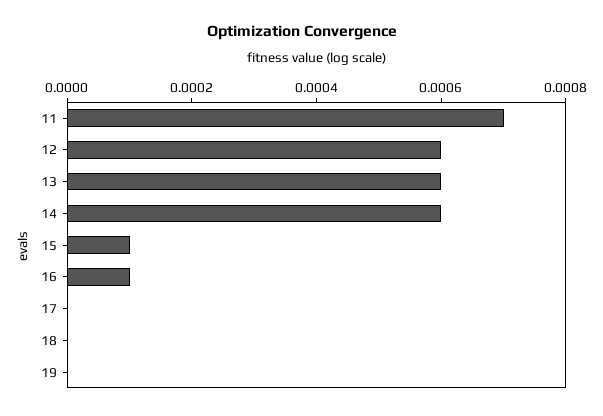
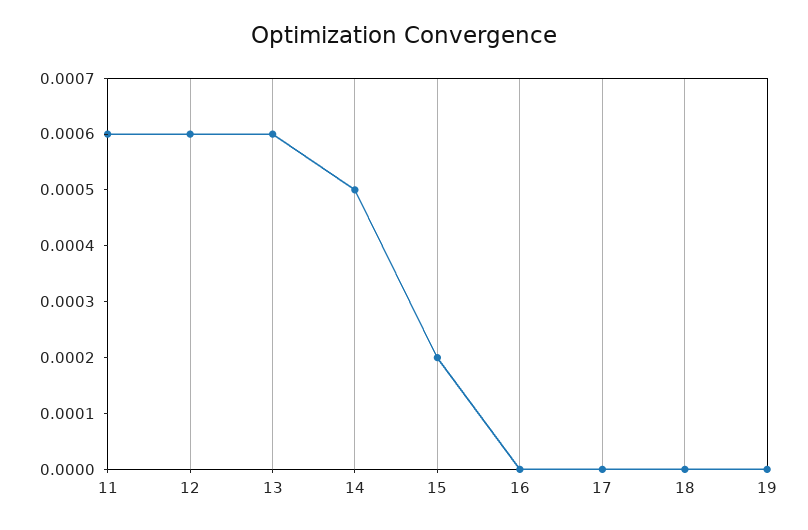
  {
-   "11": 0.0007,
+   "11": 0.0006,
    "12": 0.0006,
    "13": 0.0006,
-   "14": 0.0006,
+   "14": 0.0005,
-   "15": 0.0001,
+   "15": 0.0002,
-   "16": 0.0001,
+   "16": 0,
    "17": 0,
    "18": 0,
    "19": 0
  }

